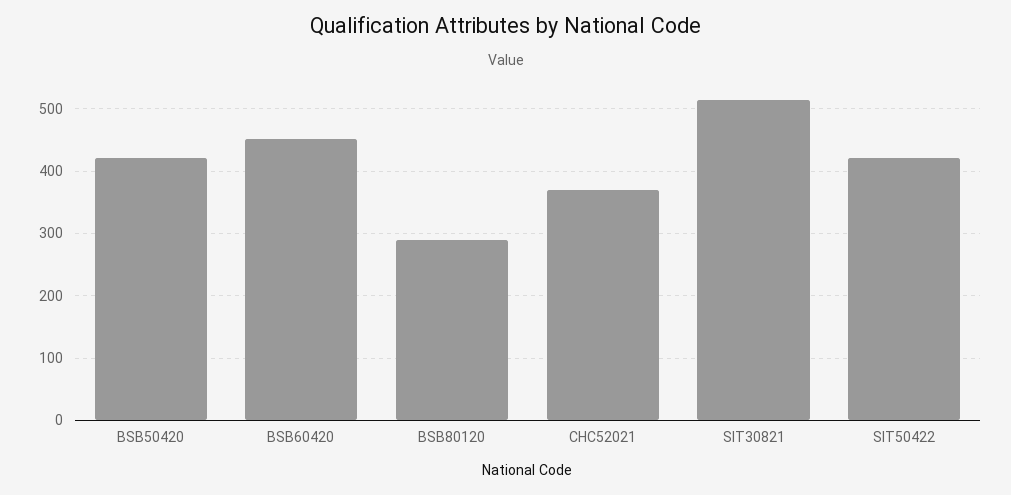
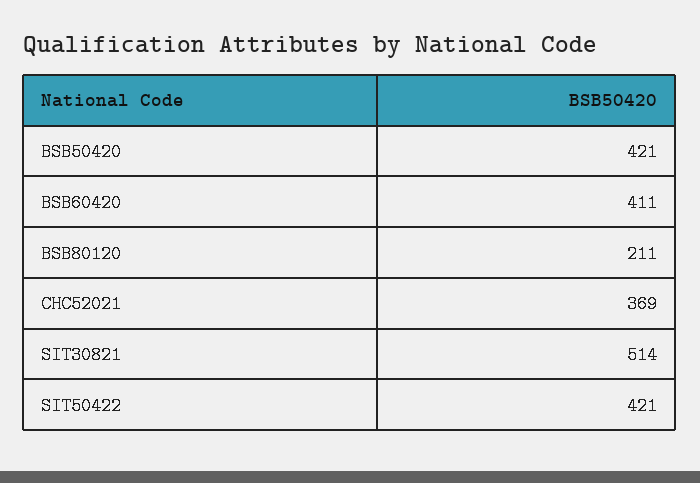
  {
    "BSB50420": 421,
-   "BSB60420": 450,
+   "BSB60420": 411,
-   "BSB80120": 290,
+   "BSB80120": 211,
    "CHC52021": 369,
    "SIT30821": 514,
    "SIT50422": 421
  }

